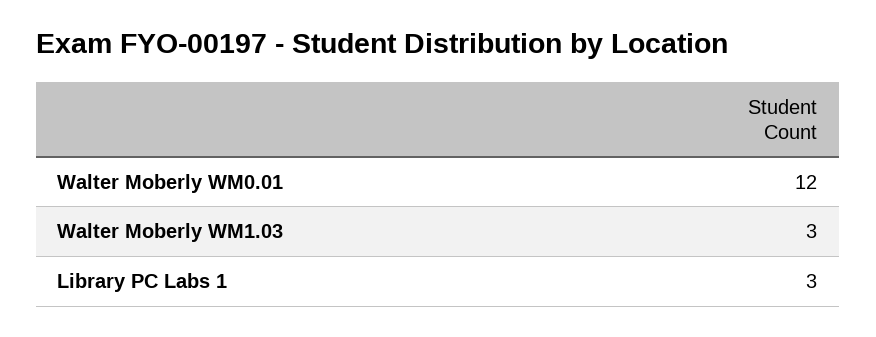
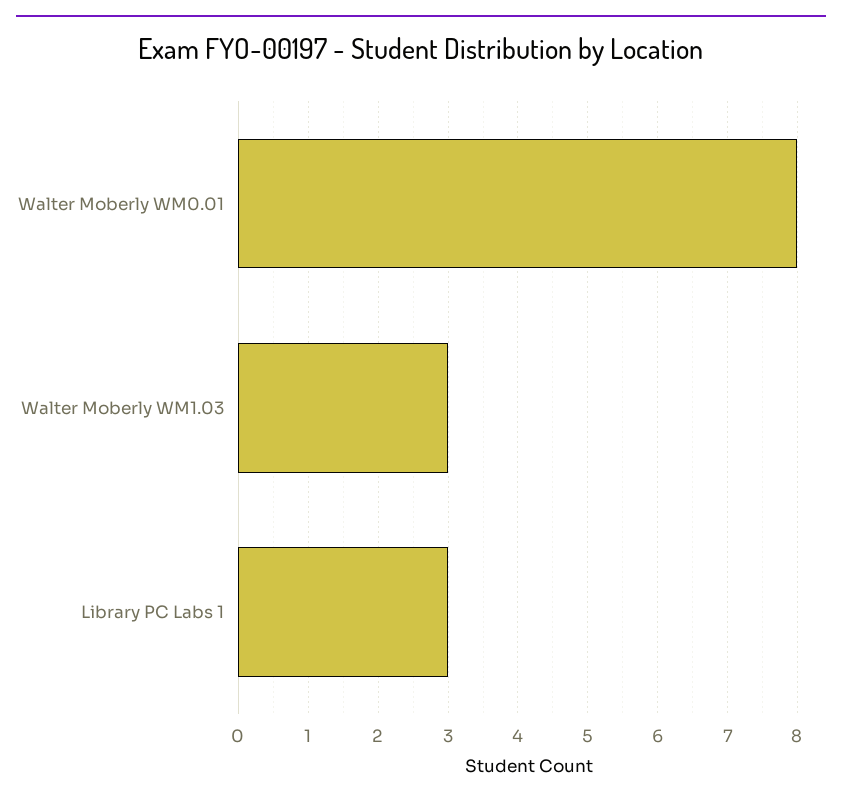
  {
-   "Walter Moberly WM0.01": 12,
+   "Walter Moberly WM0.01": 8,
    "Walter Moberly WM1.03": 3,
    "Library PC Labs 1": 3
  }

